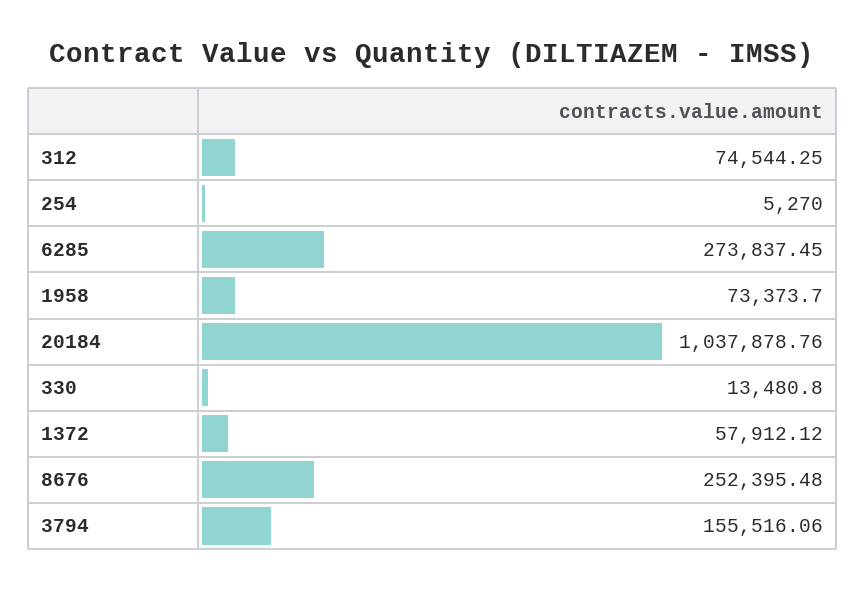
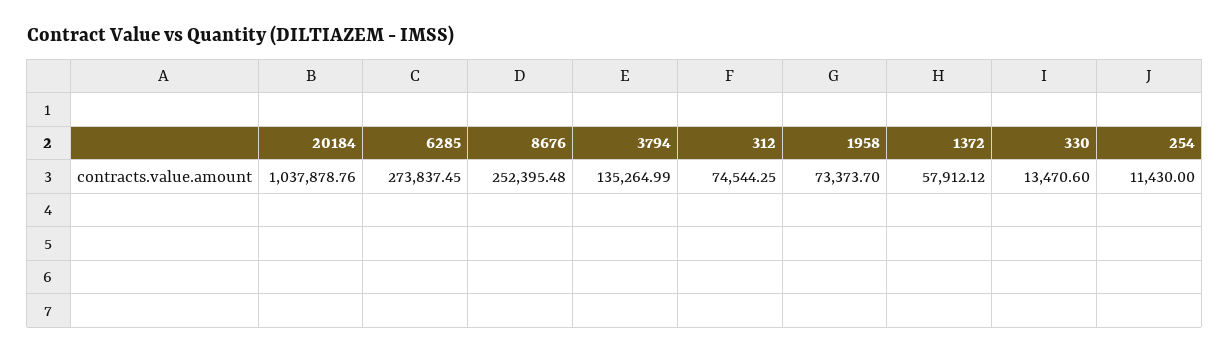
  {
    "312": 74544.25,
-   "254": 5270,
+   "254": 11430,
    "6285": 273837.45,
    "1958": 73373.7,
    "20184": 1037878.76,
-   "330": 13480.8,
+   "330": 13470.6,
    "1372": 57912.12,
    "8676": 252395.48,
-   "3794": 155516.06
+   "3794": 135264.99
  }

